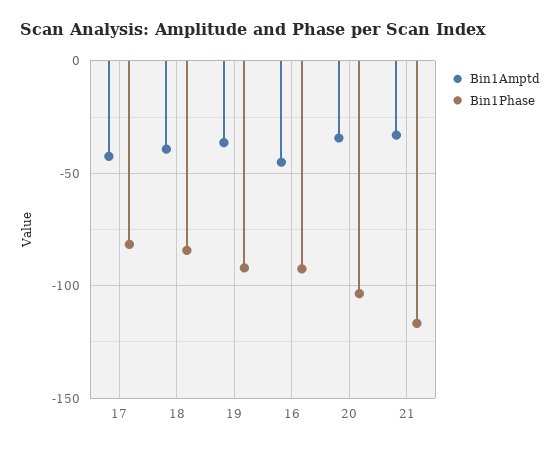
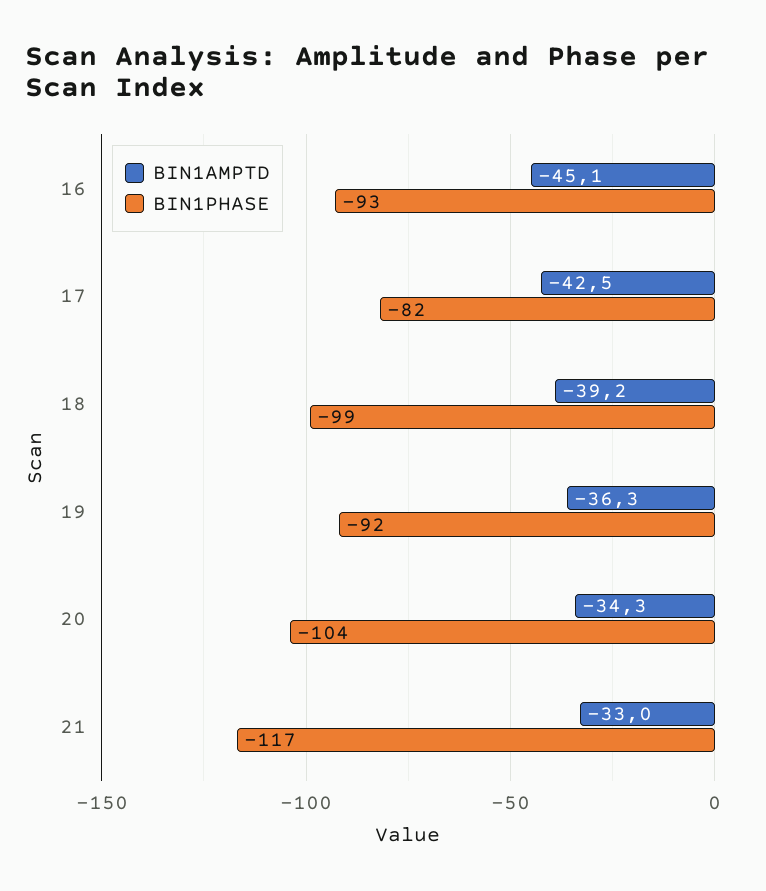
  {
    "Bin1Amptd": {
      "17": -42.5,
      "18": -39.2,
      "19": -36.3,
      "16": -45.1,
      "20": -34.3,
      "21": -33
    },
    "Bin1Phase": {
      "17": -82,
-     "18": -85,
+     "18": -99,
      "19": -92,
      "16": -93,
      "20": -104,
      "21": -117
    }
  }

